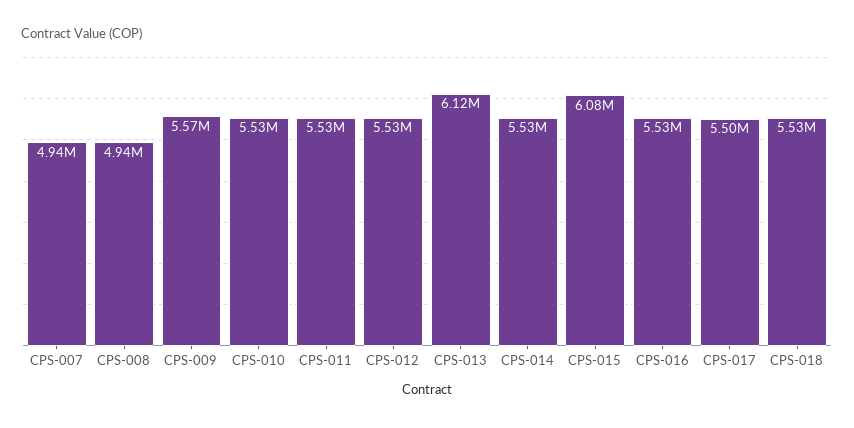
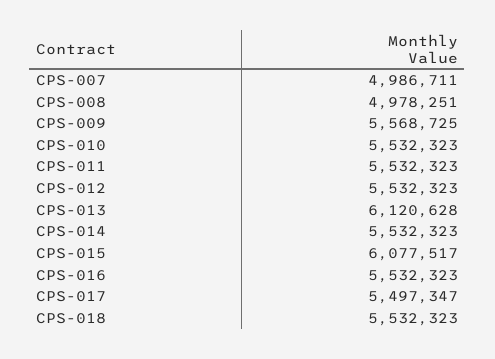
  {
-   "CPS-007": 4940000,
+   "CPS-007": 4986711,
-   "CPS-008": 4940000,
+   "CPS-008": 4978251,
    "CPS-009": 5568725,
    "CPS-010": 5532323,
    "CPS-011": 5532323,
    "CPS-012": 5532323,
    "CPS-013": 6120628,
    "CPS-014": 5532323,
    "CPS-015": 6077517,
    "CPS-016": 5532323,
    "CPS-017": 5497347,
    "CPS-018": 5532323
  }

